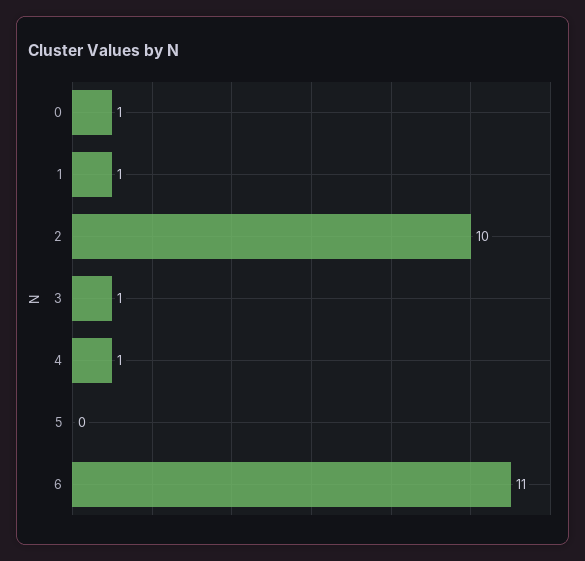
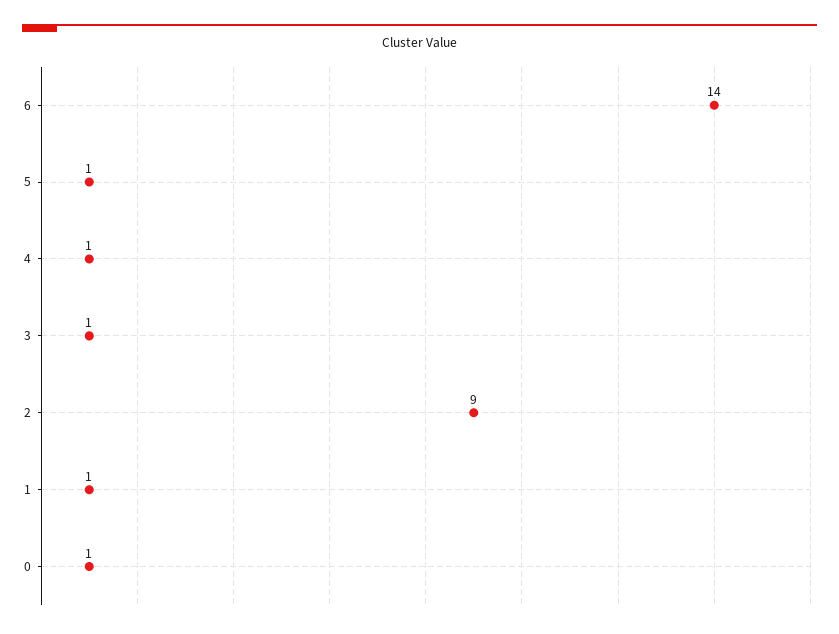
  {
    "0": 1,
    "1": 1,
-   "2": 10,
+   "2": 9,
    "3": 1,
    "4": 1,
-   "5": 0,
+   "5": 1,
-   "6": 11
+   "6": 14
  }

